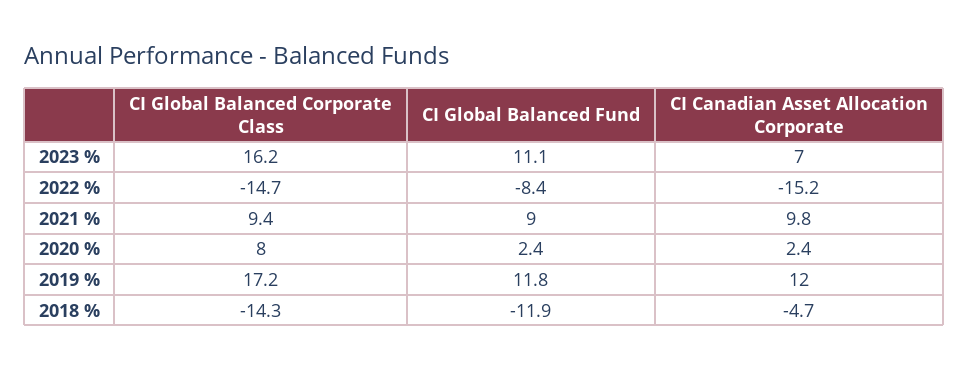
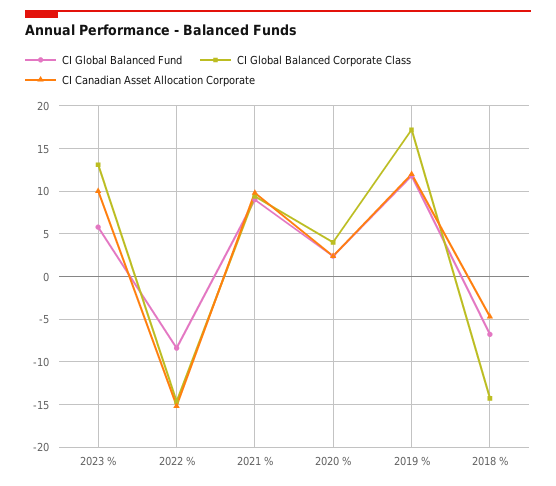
  {
    "CI Global Balanced Corporate Class": {
-     "2023 %": 16.2,
+     "2023 %": 13,
      "2022 %": -14.7,
      "2021 %": 9.4,
-     "2020 %": 8,
+     "2020 %": 4,
      "2019 %": 17.2,
      "2018 %": -14.3
    },
    "CI Global Balanced Fund": {
-     "2023 %": 11.1,
+     "2023 %": 6,
      "2022 %": -8.4,
      "2021 %": 9,
      "2020 %": 2.4,
      "2019 %": 11.8,
-     "2018 %": -11.9
+     "2018 %": -7
    },
    "CI Canadian Asset Allocation Corporate": {
-     "2023 %": 7,
+     "2023 %": 10,
      "2022 %": -15.2,
      "2021 %": 9.8,
      "2020 %": 2.4,
      "2019 %": 12,
      "2018 %": -4.7
    }
  }

